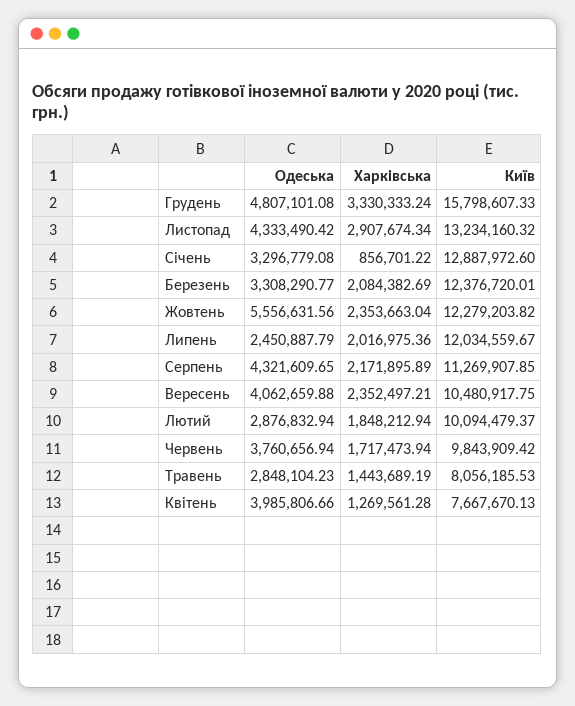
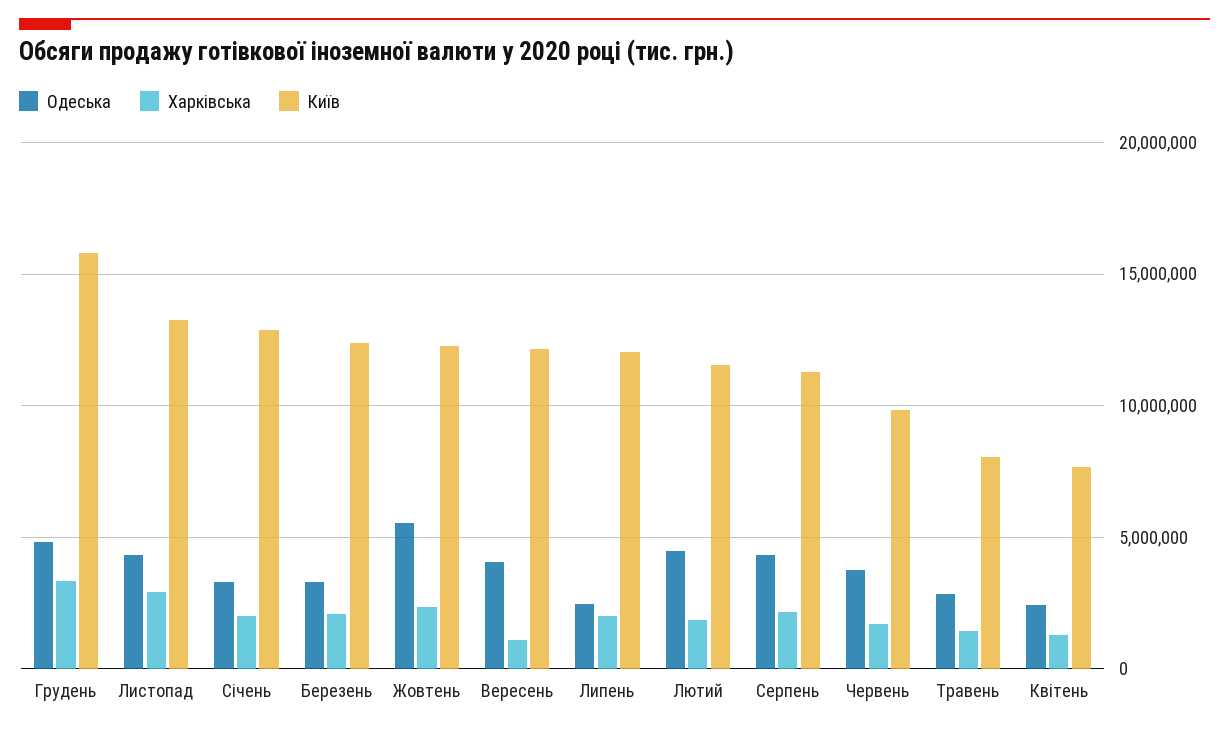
  {
    "Одеська": {
      "Грудень": 4807101.08,
      "Листопад": 4333490.42,
      "Січень": 3296779.08,
      "Березень": 3308290.77,
      "Жовтень": 5556631.56,
      "Липень": 2450887.79,
      "Серпень": 4321609.65,
      "Вересень": 4062659.88,
-     "Лютий": 2876832.94,
+     "Лютий": 4500000,
      "Червень": 3760656.94,
      "Травень": 2848104.23,
-     "Квітень": 3985806.66
+     "Квітень": 2500000
    },
    "Харківська": {
      "Грудень": 3330333.24,
      "Листопад": 2907674.34,
-     "Січень": 856701.22,
+     "Січень": 2000000,
      "Березень": 2084382.69,
      "Жовтень": 2353663.04,
      "Липень": 2016975.36,
      "Серпень": 2171895.89,
-     "Вересень": 2352497.21,
+     "Вересень": 1000000,
      "Лютий": 1848212.94,
      "Червень": 1717473.94,
      "Травень": 1443689.19,
      "Квітень": 1269561.28
    },
    "Київ": {
      "Грудень": 15798607.33,
      "Листопад": 13234160.32,
      "Січень": 12887972.6,
      "Березень": 12376720.01,
      "Жовтень": 12279203.82,
      "Липень": 12034559.67,
      "Серпень": 11269907.85,
-     "Вересень": 10480917.75,
+     "Вересень": 12000000,
-     "Лютий": 10094479.37,
+     "Лютий": 11500000,
      "Червень": 9843909.42,
      "Травень": 8056185.53,
      "Квітень": 7667670.13
    }
  }

